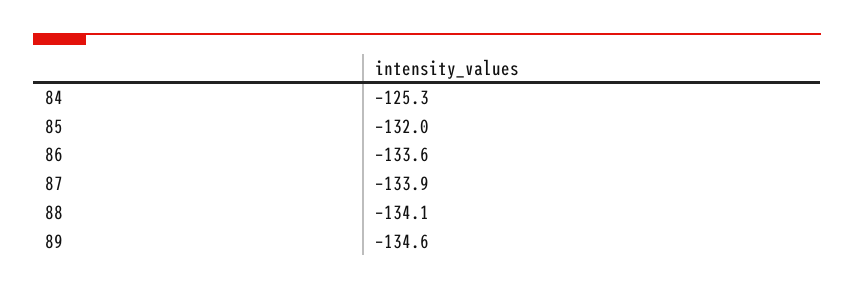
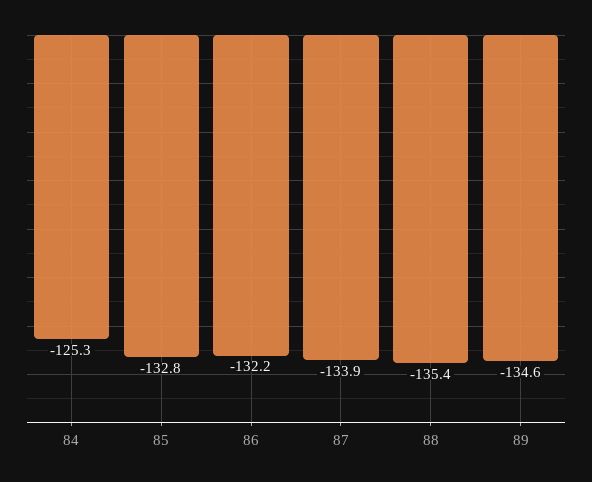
  {
    "84": -125.3,
-   "85": -132,
+   "85": -132.8,
-   "86": -133.6,
+   "86": -132.2,
    "87": -133.9,
-   "88": -134.1,
+   "88": -135.4,
    "89": -134.6
  }

